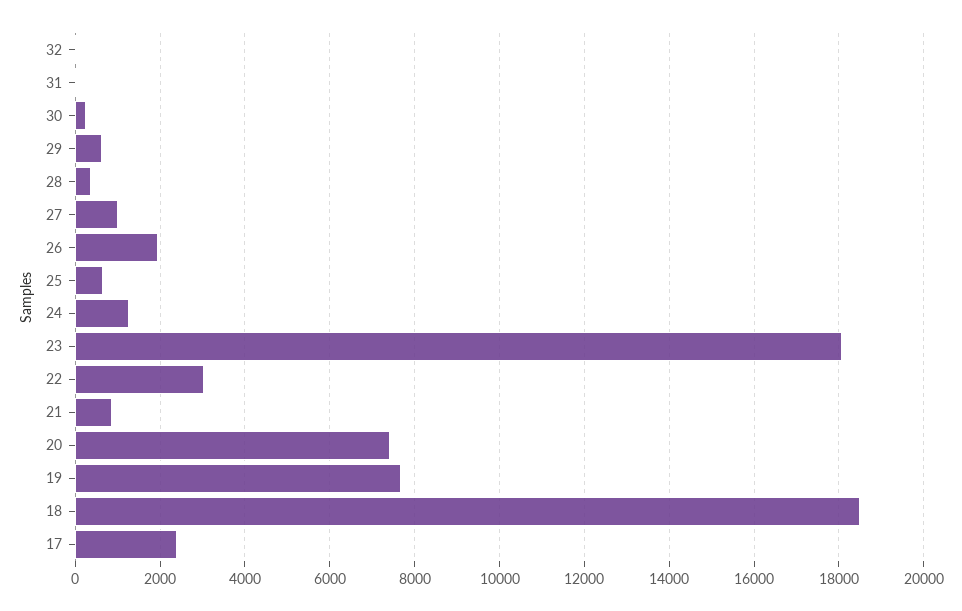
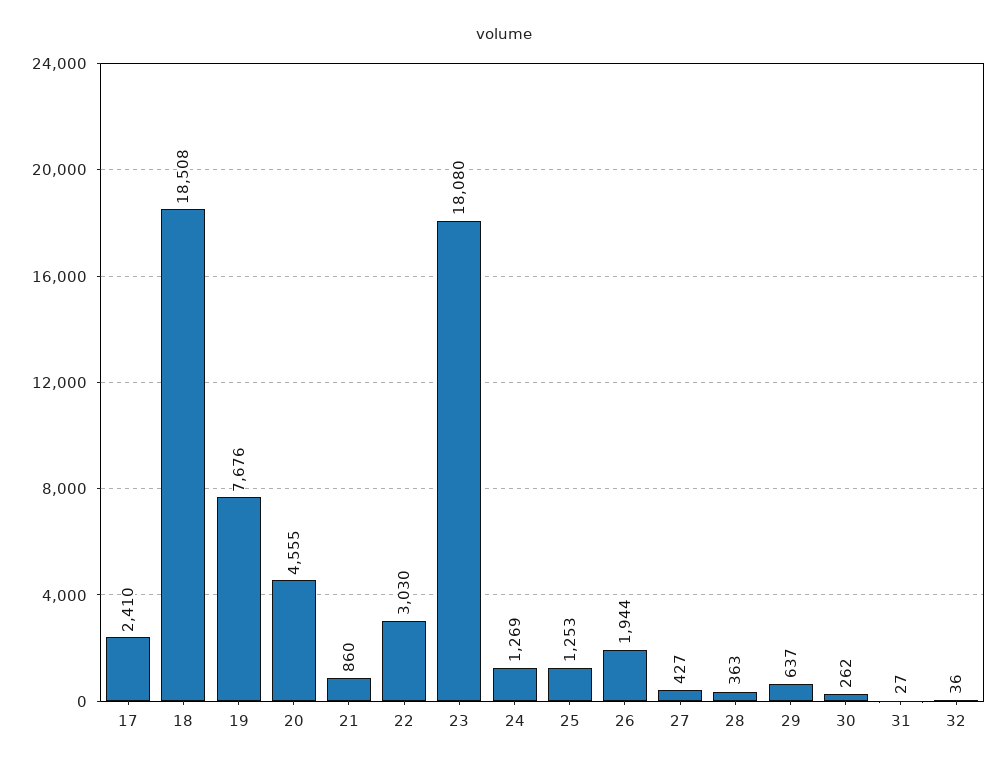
  {
    "32": 36,
    "31": 27,
    "30": 262,
    "29": 637,
    "28": 363,
-   "27": 1000,
+   "27": 427,
    "26": 1944,
-   "25": 600,
+   "25": 1253,
    "24": 1269,
    "23": 18080,
    "22": 3030,
    "21": 860,
-   "20": 7400,
+   "20": 4555,
    "19": 7676,
    "18": 18508,
    "17": 2410
  }

